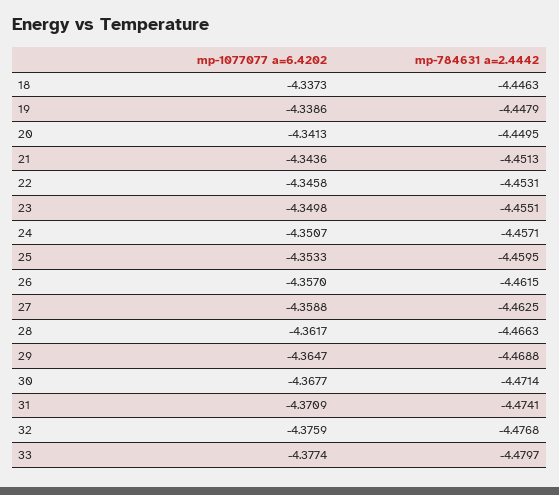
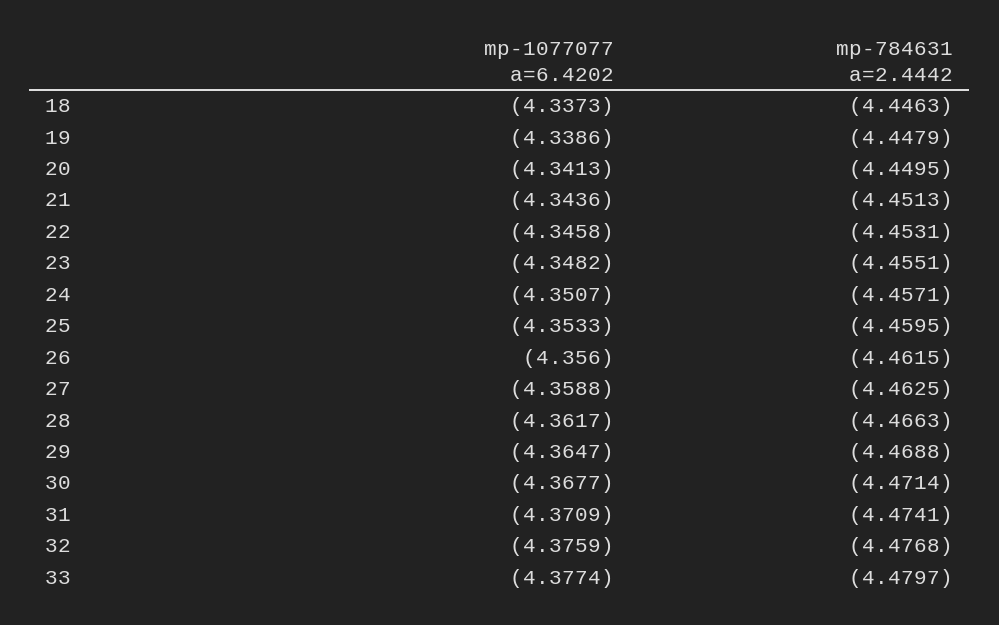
  {
    "mp-1077077 a=6.4202": {
      "18": -4.3373,
      "19": -4.3386,
      "20": -4.3413,
      "21": -4.3436,
      "22": -4.3458,
-     "23": -4.3498,
+     "23": -4.3482,
      "24": -4.3507,
      "25": -4.3533,
-     "26": -4.357,
+     "26": -4.356,
      "27": -4.3588,
      "28": -4.3617,
      "29": -4.3647,
      "30": -4.3677,
      "31": -4.3709,
      "32": -4.3759,
      "33": -4.3774
    },
    "mp-784631 a=2.4442": {
      "18": -4.4463,
      "19": -4.4479,
      "20": -4.4495,
      "21": -4.4513,
      "22": -4.4531,
      "23": -4.4551,
      "24": -4.4571,
      "25": -4.4595,
      "26": -4.4615,
      "27": -4.4625,
      "28": -4.4663,
      "29": -4.4688,
      "30": -4.4714,
      "31": -4.4741,
      "32": -4.4768,
      "33": -4.4797
    }
  }

